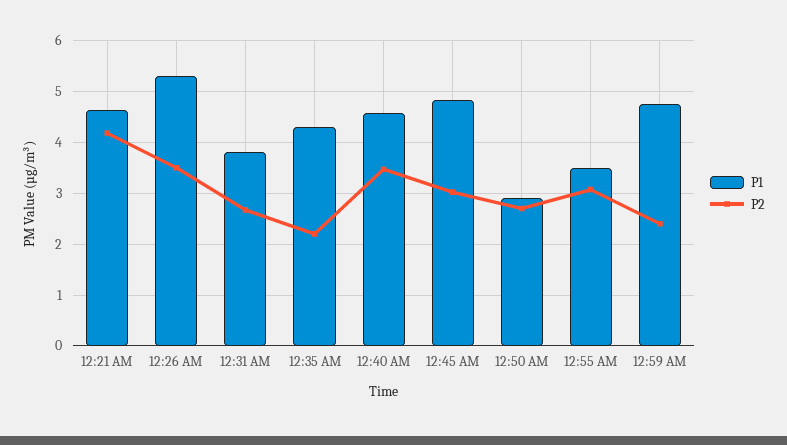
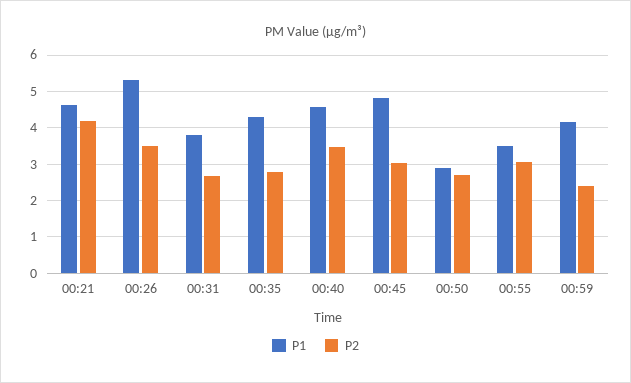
  {
    "P1": {
      "12:21 AM": 4.6,
      "12:26 AM": 5.4,
      "12:31 AM": 3.8,
      "12:35 AM": 4.4,
      "12:40 AM": 4.6,
      "12:45 AM": 4.8,
      "12:50 AM": 3,
      "12:55 AM": 3.6,
-     "12:59 AM": 4.8
+     "12:59 AM": 4.2
    },
    "P2": {
      "12:21 AM": 4.2,
      "12:26 AM": 3.6,
      "12:31 AM": 2.6,
-     "12:35 AM": 2.2,
+     "12:35 AM": 2.8,
      "12:40 AM": 3.4,
      "12:45 AM": 3,
      "12:50 AM": 2.8,
      "12:55 AM": 3,
      "12:59 AM": 2.4
    }
  }

